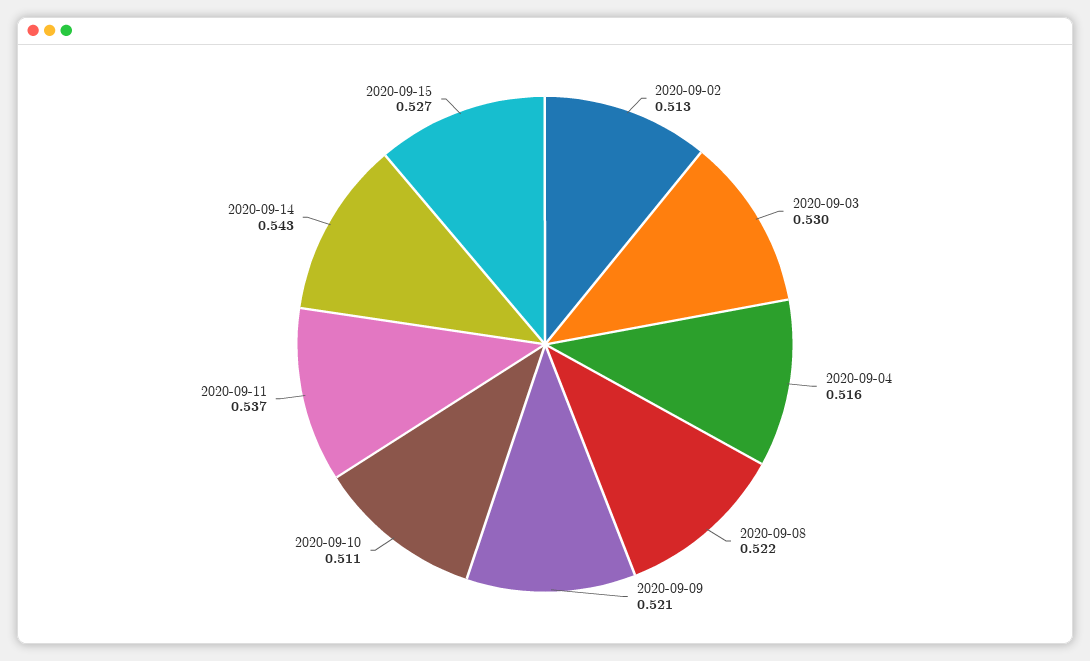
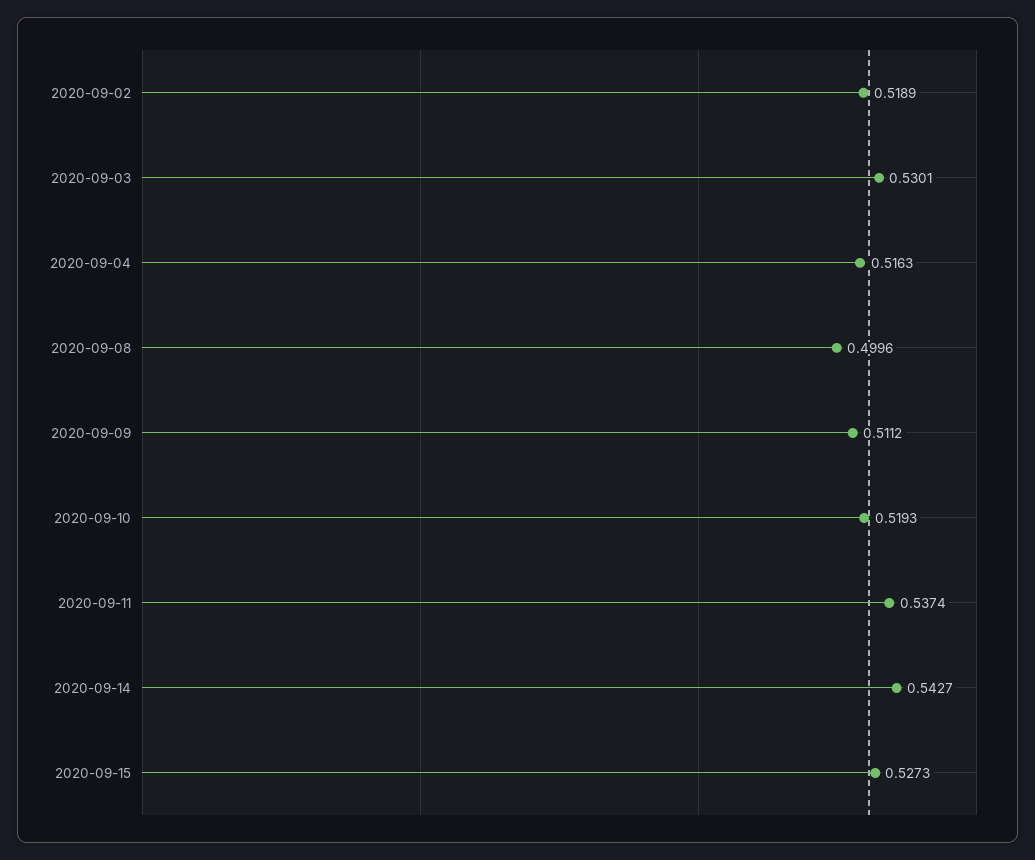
  {
-   "2020-09-02": 0.513,
+   "2020-09-02": 0.5189,
    "2020-09-03": 0.5301,
    "2020-09-04": 0.5163,
-   "2020-09-08": 0.522,
+   "2020-09-08": 0.4996,
-   "2020-09-09": 0.521,
+   "2020-09-09": 0.5112,
-   "2020-09-10": 0.511,
+   "2020-09-10": 0.5193,
    "2020-09-11": 0.5374,
    "2020-09-14": 0.5427,
    "2020-09-15": 0.5273
  }

